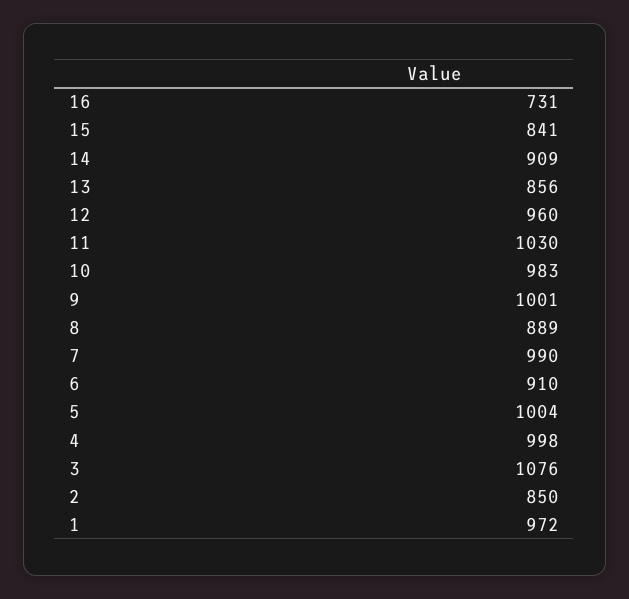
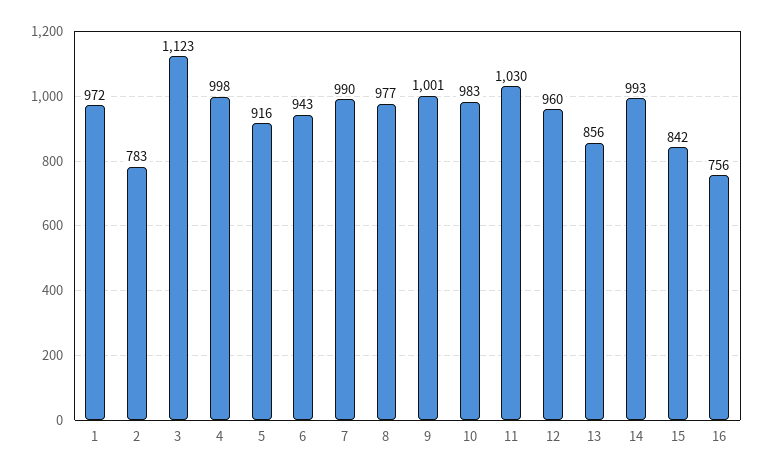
  {
-   "16": 731,
+   "16": 756,
-   "15": 841,
+   "15": 842,
-   "14": 909,
+   "14": 993,
    "13": 856,
    "12": 960,
    "11": 1030,
    "10": 983,
    "9": 1001,
-   "8": 889,
+   "8": 977,
    "7": 990,
-   "6": 910,
+   "6": 943,
-   "5": 1004,
+   "5": 916,
    "4": 998,
-   "3": 1076,
+   "3": 1123,
-   "2": 850,
+   "2": 783,
    "1": 972
  }

